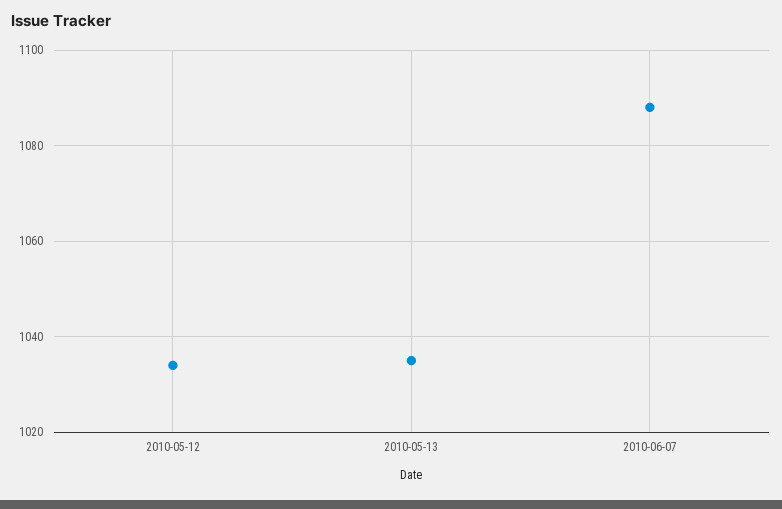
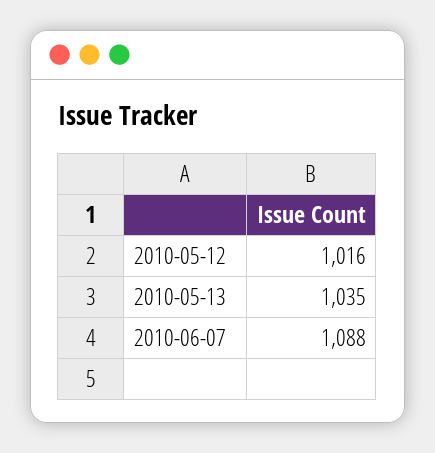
  {
-   "2010-05-12": 1035,
+   "2010-05-12": 1016,
    "2010-05-13": 1035,
    "2010-06-07": 1088
  }

